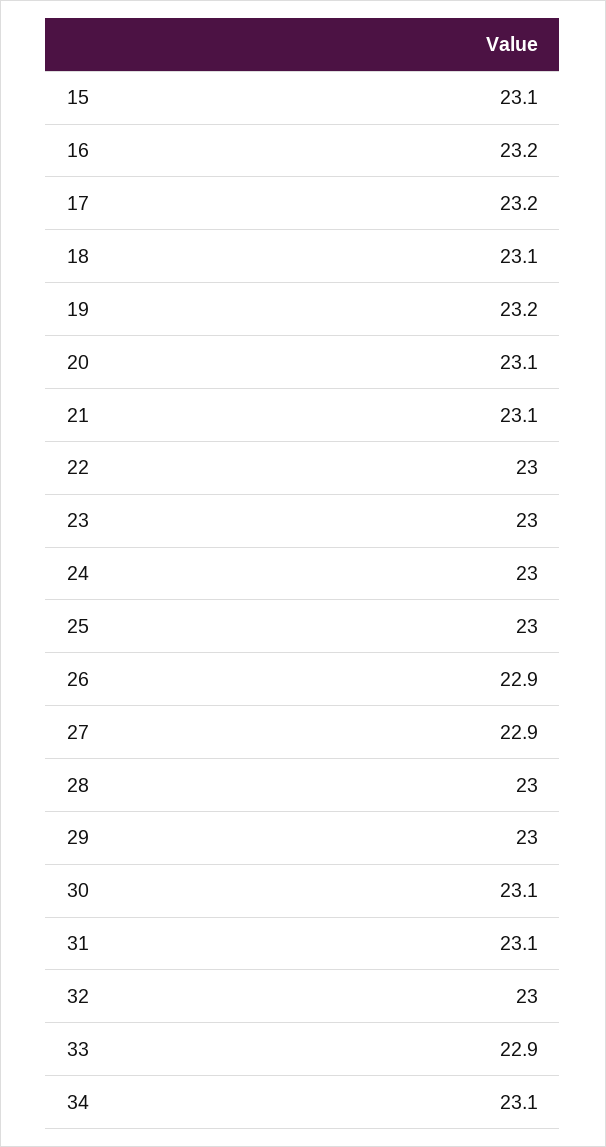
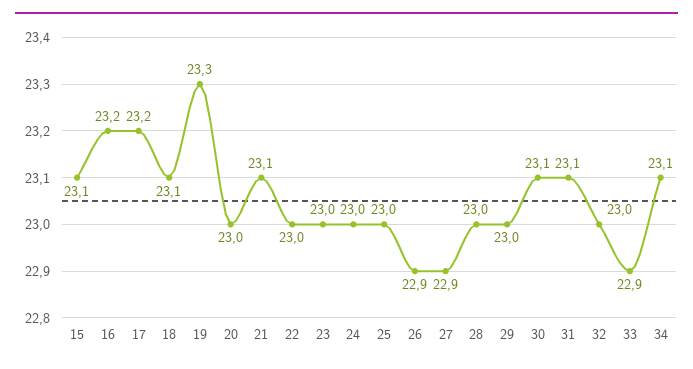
  {
    "15": 23.1,
    "16": 23.2,
    "17": 23.2,
    "18": 23.1,
-   "19": 23.2,
+   "19": 23.3,
-   "20": 23.1,
+   "20": 23,
    "21": 23.1,
    "22": 23,
    "23": 23,
    "24": 23,
    "25": 23,
    "26": 22.9,
    "27": 22.9,
    "28": 23,
    "29": 23,
    "30": 23.1,
    "31": 23.1,
    "32": 23,
    "33": 22.9,
    "34": 23.1
  }

